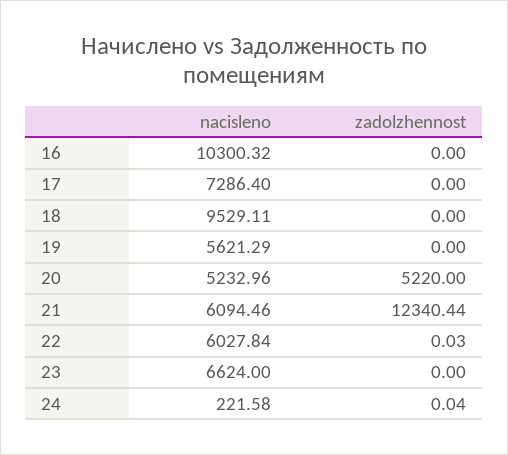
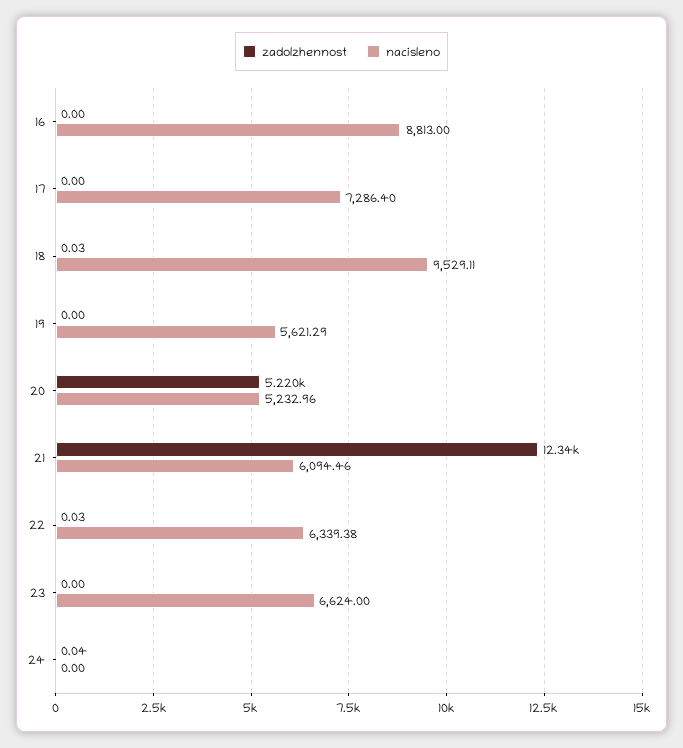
  {
    "nacisleno": {
-     "16": 10300.32,
+     "16": 8813,
      "17": 7286.4,
      "18": 9529.11,
      "19": 5621.29,
      "20": 5232.96,
      "21": 6094.46,
-     "22": 6027.84,
+     "22": 6339.38,
      "23": 6624,
-     "24": 221.58
+     "24": 0
    },
    "zadolzhennost": {
      "16": 0,
      "17": 0,
-     "18": 0,
+     "18": 0.03,
      "19": 0,
      "20": 5220,
      "21": 12340.44,
      "22": 0.03,
      "23": 0,
      "24": 0.04
    }
  }

